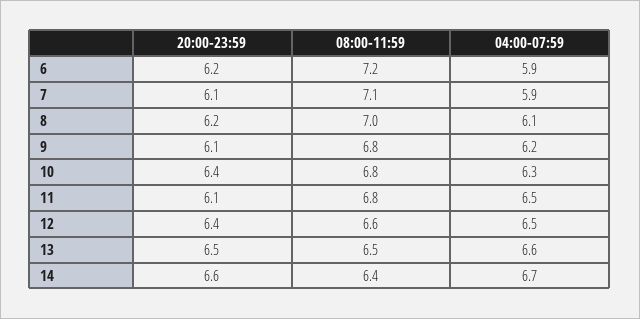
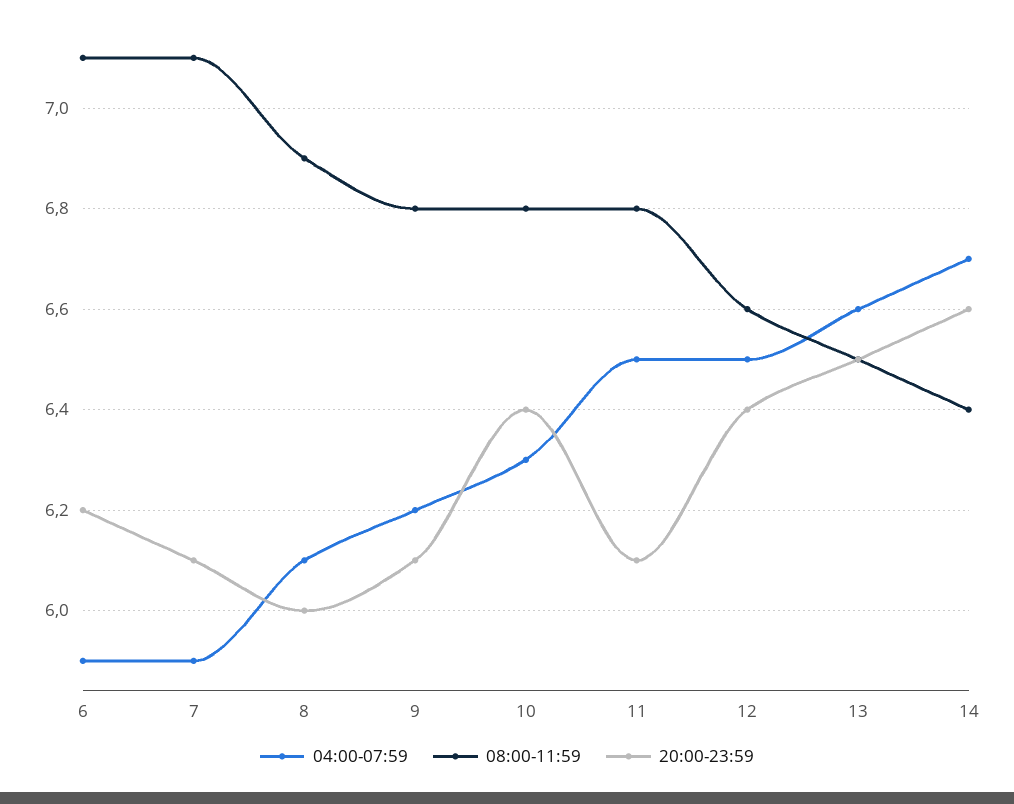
  {
    "20:00-23:59": {
      "6": 6.2,
      "7": 6.1,
-     "8": 6.2,
+     "8": 6,
      "9": 6.1,
      "10": 6.4,
      "11": 6.1,
      "12": 6.4,
      "13": 6.5,
      "14": 6.6
    },
    "08:00-11:59": {
-     "6": 7.2,
+     "6": 7.1,
      "7": 7.1,
-     "8": 7,
+     "8": 6.9,
      "9": 6.8,
      "10": 6.8,
      "11": 6.8,
      "12": 6.6,
      "13": 6.5,
      "14": 6.4
    },
    "04:00-07:59": {
      "6": 5.9,
      "7": 5.9,
      "8": 6.1,
      "9": 6.2,
      "10": 6.3,
      "11": 6.5,
      "12": 6.5,
      "13": 6.6,
      "14": 6.7
    }
  }

